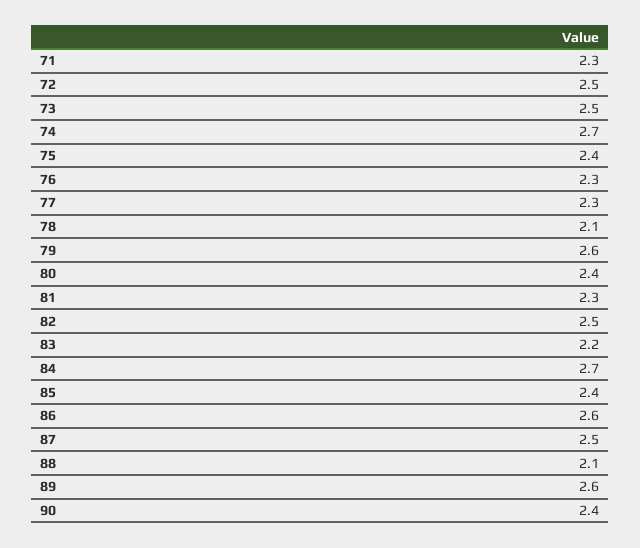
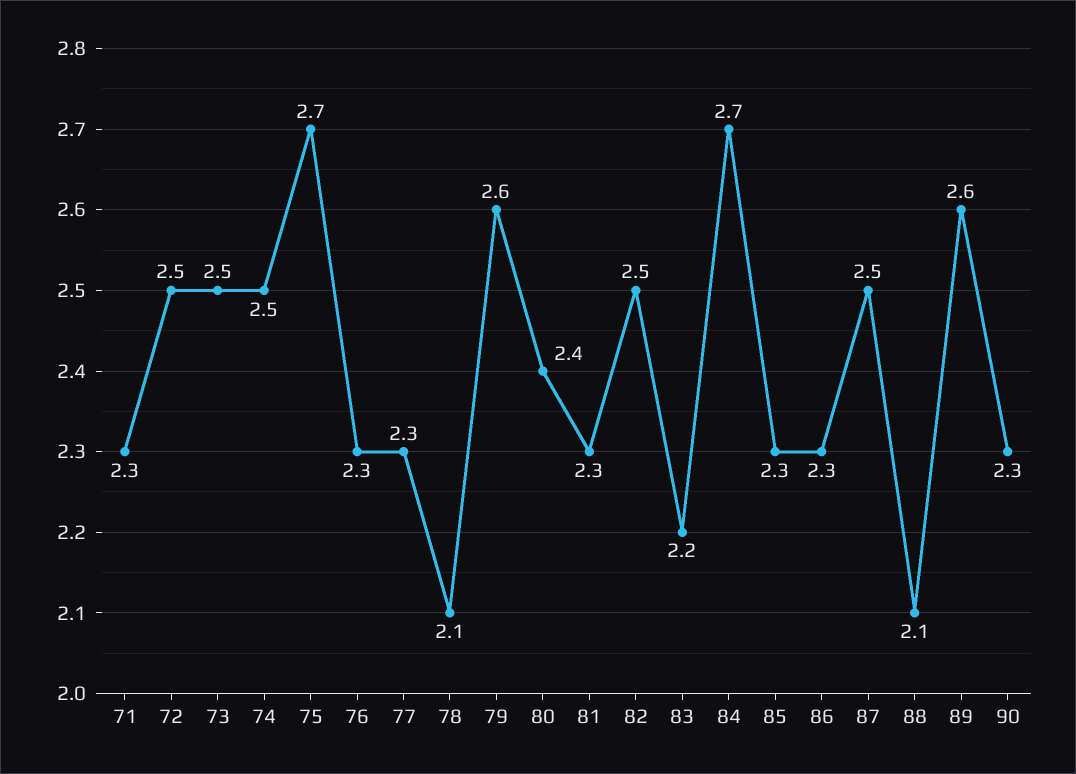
  {
    "71": 2.3,
    "72": 2.5,
    "73": 2.5,
-   "74": 2.7,
+   "74": 2.5,
-   "75": 2.4,
+   "75": 2.7,
    "76": 2.3,
    "77": 2.3,
    "78": 2.1,
    "79": 2.6,
    "80": 2.4,
    "81": 2.3,
    "82": 2.5,
    "83": 2.2,
    "84": 2.7,
-   "85": 2.4,
+   "85": 2.3,
-   "86": 2.6,
+   "86": 2.3,
    "87": 2.5,
    "88": 2.1,
    "89": 2.6,
-   "90": 2.4
+   "90": 2.3
  }

